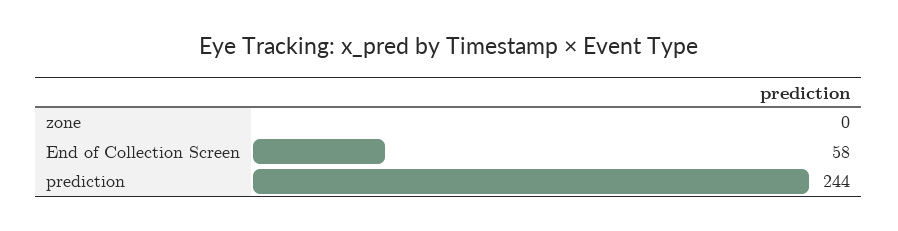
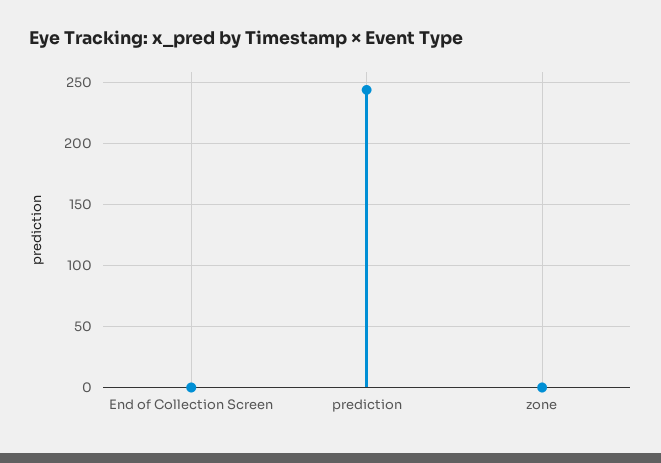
  {
    "zone": 0,
-   "End of Collection Screen": 58,
+   "End of Collection Screen": 0,
    "prediction": 244
  }

